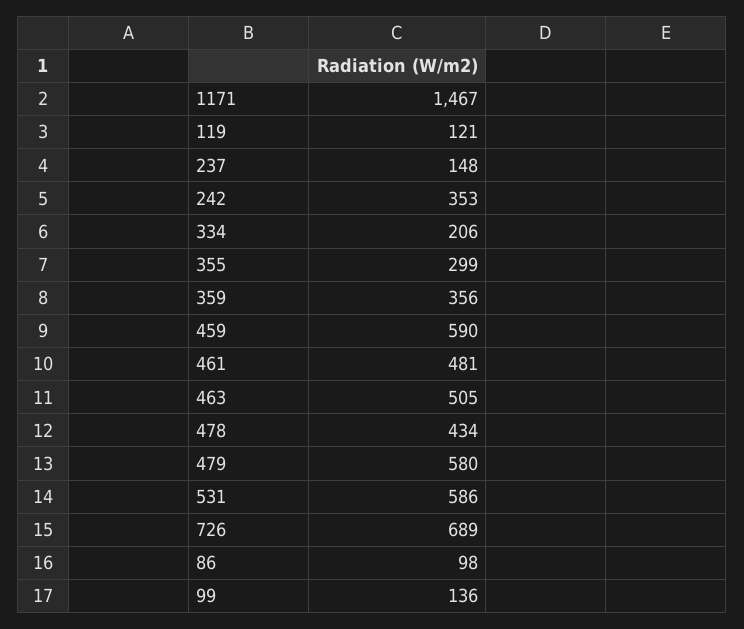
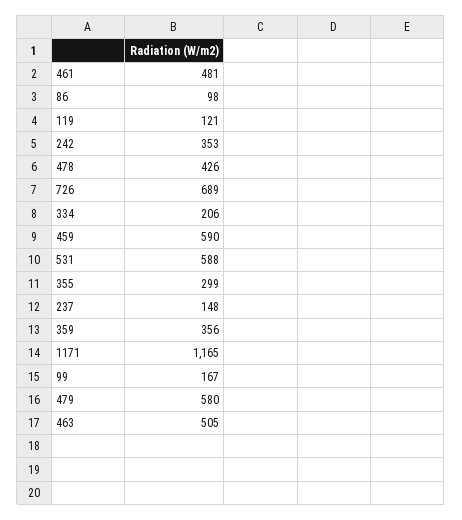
  {
-   "1171": 1467,
+   "1171": 1165,
    "119": 121,
    "237": 148,
    "242": 353,
    "334": 206,
    "355": 299,
    "359": 356,
    "459": 590,
    "461": 481,
    "463": 505,
-   "478": 434,
+   "478": 426,
    "479": 580,
-   "531": 586,
+   "531": 588,
    "726": 689,
    "86": 98,
-   "99": 136
+   "99": 167
  }

